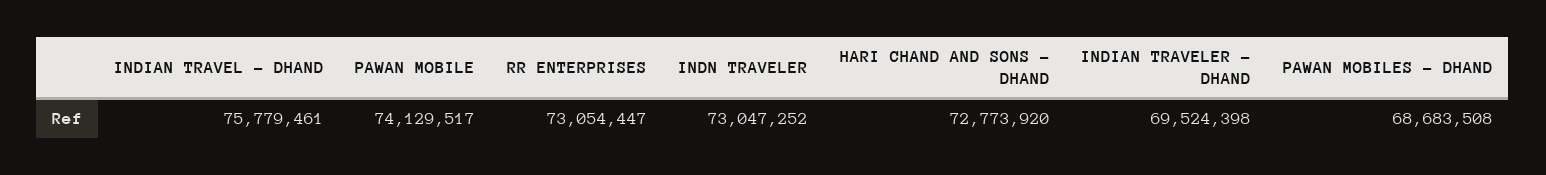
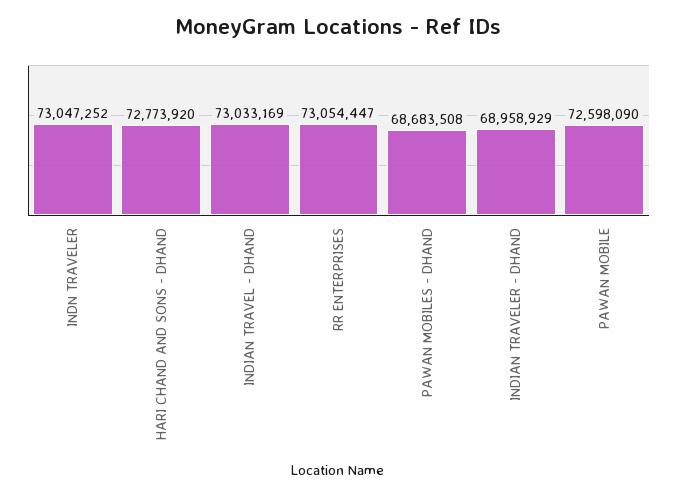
  {
-   "INDIAN TRAVEL - DHAND": 75779461,
+   "INDIAN TRAVEL - DHAND": 73033169,
-   "PAWAN MOBILE": 74129517,
+   "PAWAN MOBILE": 72598090,
    "RR ENTERPRISES": 73054447,
    "INDN TRAVELER": 73047252,
    "HARI CHAND AND SONS - DHAND": 72773920,
-   "INDIAN TRAVELER - DHAND": 69524398,
+   "INDIAN TRAVELER - DHAND": 68958929,
    "PAWAN MOBILES - DHAND": 68683508
  }

